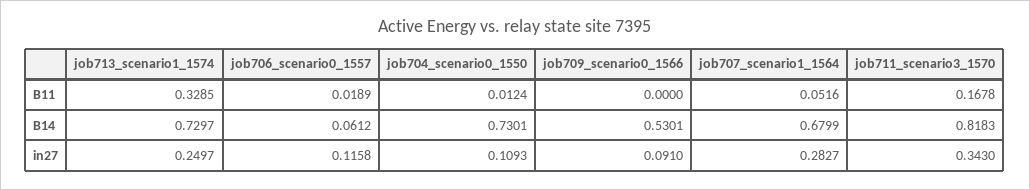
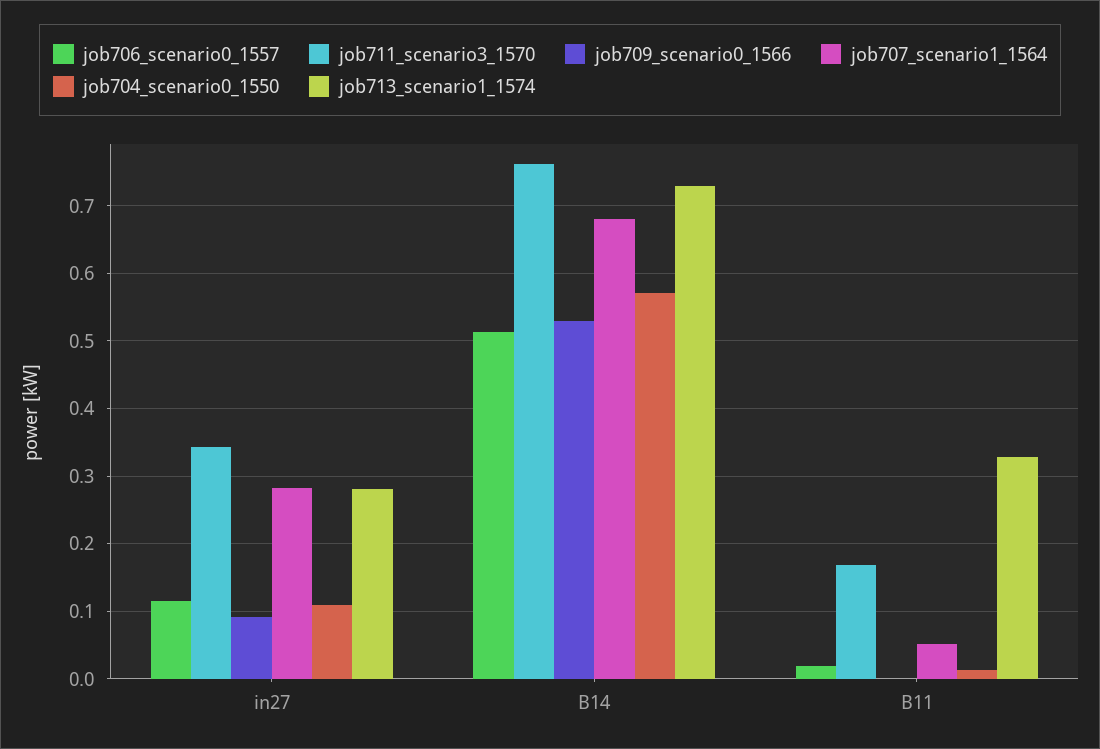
  {
    "job713_scenario1_1574": {
      "B11": 0.3285,
      "B14": 0.7297,
-     "in27": 0.2497
+     "in27": 0.28
    },
    "job706_scenario0_1557": {
      "B11": 0.0189,
-     "B14": 0.0612,
+     "B14": 0.51,
      "in27": 0.1158
    },
    "job704_scenario0_1550": {
      "B11": 0.0124,
-     "B14": 0.7301,
+     "B14": 0.57,
      "in27": 0.1093
    },
    "job709_scenario0_1566": {
      "B11": 0,
      "B14": 0.5301,
      "in27": 0.091
    },
    "job707_scenario1_1564": {
      "B11": 0.0516,
      "B14": 0.6799,
      "in27": 0.2827
    },
    "job711_scenario3_1570": {
      "B11": 0.1678,
-     "B14": 0.8183,
+     "B14": 0.76,
      "in27": 0.343
    }
  }

